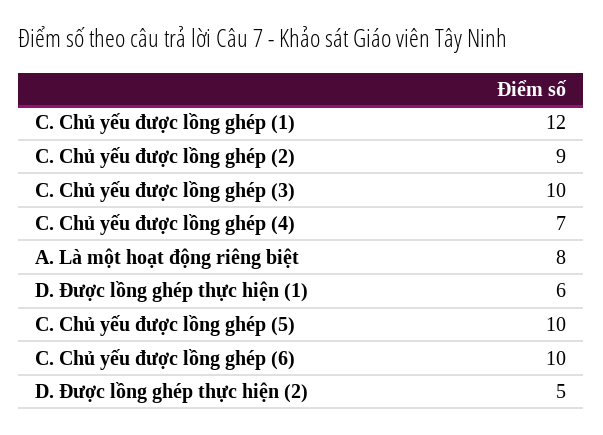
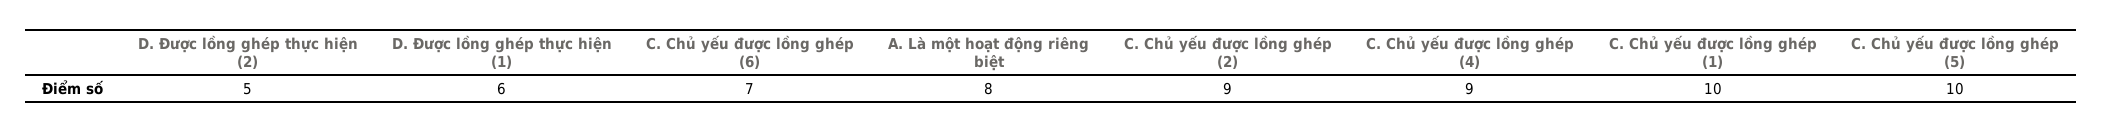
  {
-   "C. Chủ yếu được lồng ghép (1)": 12,
+   "C. Chủ yếu được lồng ghép (1)": 10,
    "C. Chủ yếu được lồng ghép (2)": 9,
-   "C. Chủ yếu được lồng ghép (3)": 10,
-   "C. Chủ yếu được lồng ghép (4)": 7,
+   "C. Chủ yếu được lồng ghép (4)": 9,
    "A. Là một hoạt động riêng biệt": 8,
    "D. Được lồng ghép thực hiện (1)": 6,
    "C. Chủ yếu được lồng ghép (5)": 10,
-   "C. Chủ yếu được lồng ghép (6)": 10,
+   "C. Chủ yếu được lồng ghép (6)": 7,
    "D. Được lồng ghép thực hiện (2)": 5
  }

